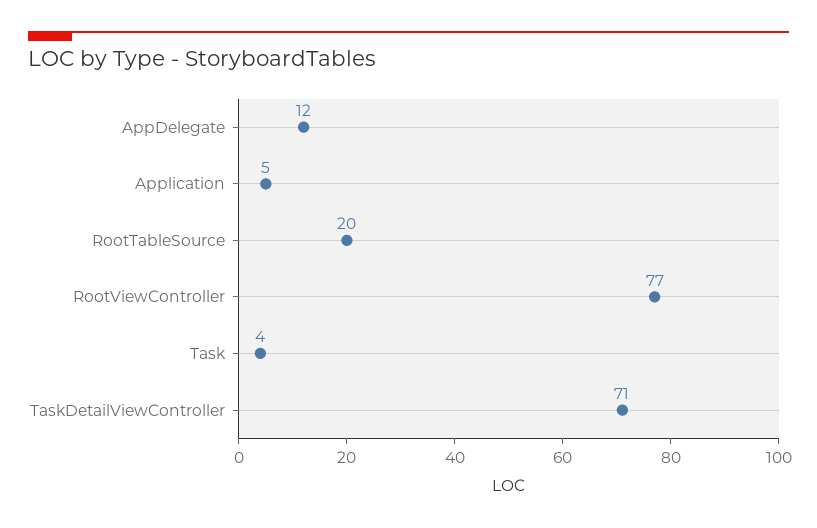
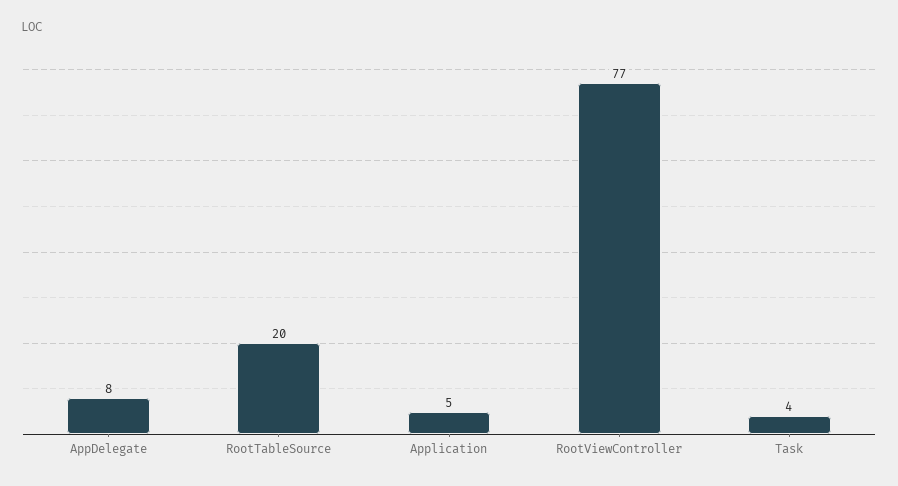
  {
-   "AppDelegate": 12,
+   "AppDelegate": 8,
    "Application": 5,
    "RootTableSource": 20,
    "RootViewController": 77,
-   "Task": 4,
+   "Task": 4
-   "TaskDetailViewController": 71
  }

